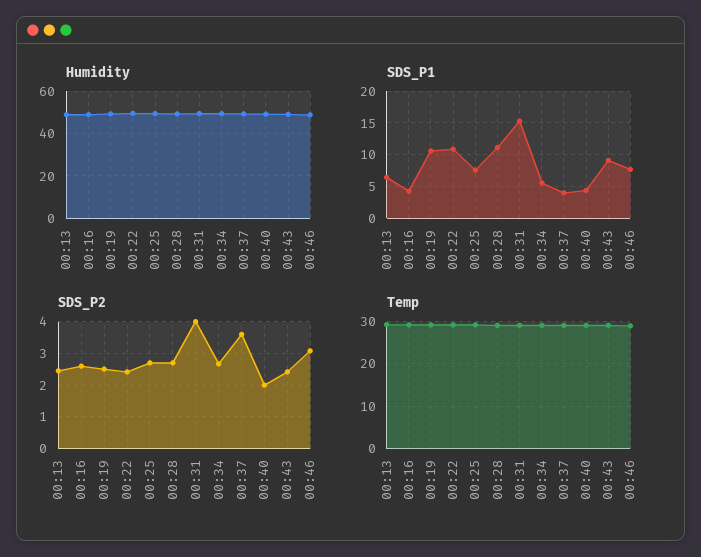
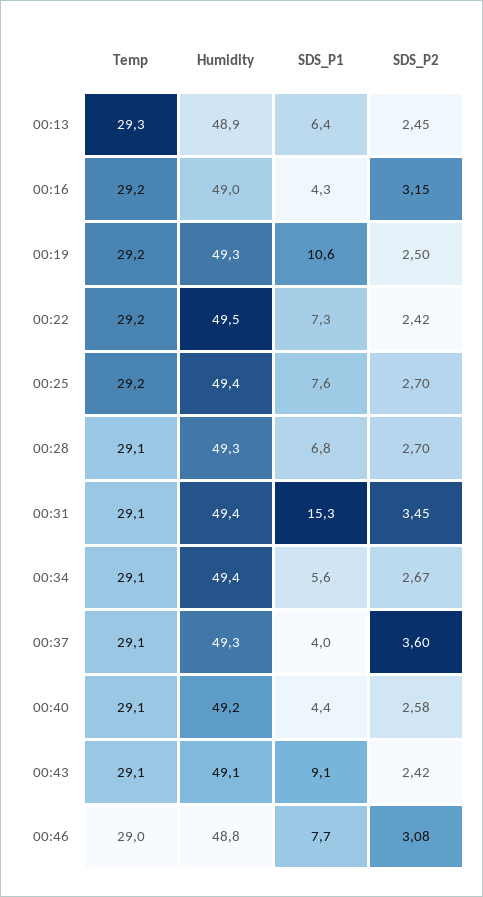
  {
    "Humidity": {
      "00:13": 48.9,
      "00:16": 49,
      "00:19": 49.3,
      "00:22": 49.5,
      "00:25": 49.4,
      "00:28": 49.3,
      "00:31": 49.4,
      "00:34": 49.4,
      "00:37": 49.3,
      "00:40": 49.2,
      "00:43": 49.1,
      "00:46": 48.8
    },
    "SDS_P1": {
      "00:13": 6.4,
      "00:16": 4.3,
      "00:19": 10.6,
-     "00:22": 11,
+     "00:22": 7.3,
      "00:25": 7.6,
-     "00:28": 11,
+     "00:28": 6.8,
      "00:31": 15.3,
      "00:34": 5.6,
      "00:37": 4,
      "00:40": 4.4,
      "00:43": 9.1,
      "00:46": 7.7
    },
    "SDS_P2": {
      "00:13": 2.45,
-     "00:16": 2.6,
+     "00:16": 3.15,
      "00:19": 2.5,
      "00:22": 2.42,
      "00:25": 2.7,
      "00:28": 2.7,
-     "00:31": 4,
+     "00:31": 3.45,
      "00:34": 2.67,
      "00:37": 3.6,
-     "00:40": 2,
+     "00:40": 2.58,
      "00:43": 2.42,
      "00:46": 3.08
    },
    "Temp": {
      "00:13": 29.3,
      "00:16": 29.2,
      "00:19": 29.2,
      "00:22": 29.2,
      "00:25": 29.2,
      "00:28": 29.1,
      "00:31": 29.1,
      "00:34": 29.1,
      "00:37": 29.1,
      "00:40": 29.1,
      "00:43": 29.1,
      "00:46": 29
    }
  }

